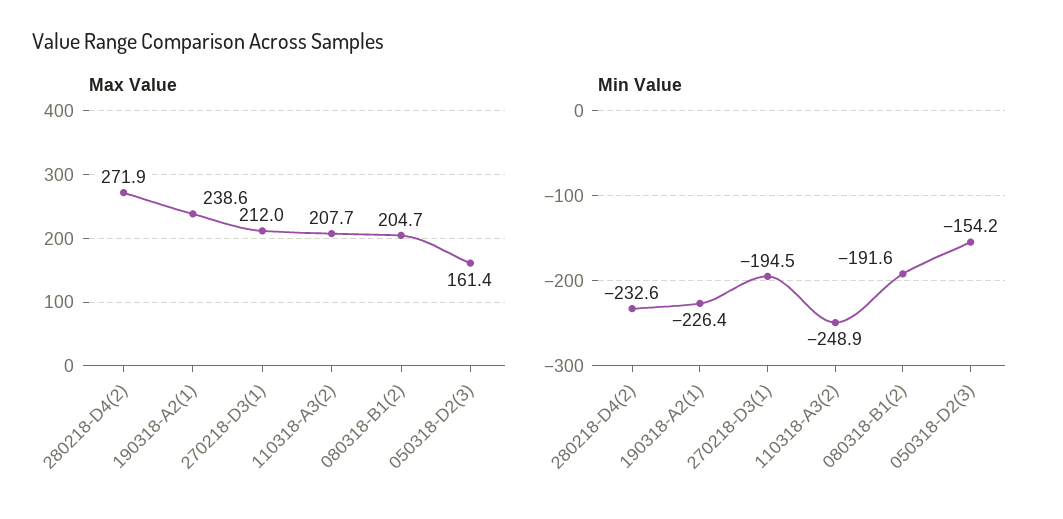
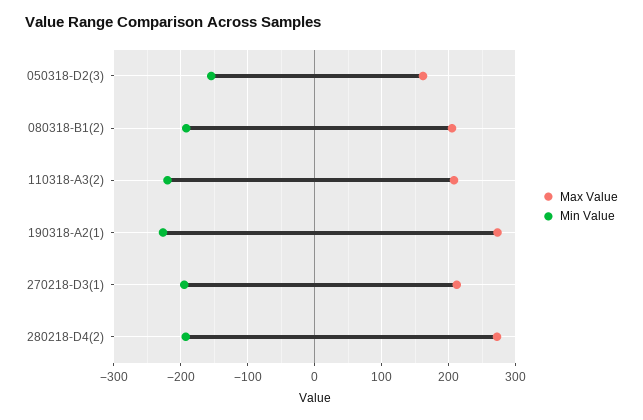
  {
    "Max Value": {
      "280218-D4(2)": 271.9,
-     "190318-A2(1)": 238.6,
+     "190318-A2(1)": 270,
      "270218-D3(1)": 212,
      "110318-A3(2)": 207.7,
      "080318-B1(2)": 204.7,
      "050318-D2(3)": 161.4
    },
    "Min Value": {
-     "280218-D4(2)": -232.6,
+     "280218-D4(2)": -190,
      "190318-A2(1)": -226.4,
      "270218-D3(1)": -194.5,
-     "110318-A3(2)": -248.9,
+     "110318-A3(2)": -220,
      "080318-B1(2)": -191.6,
      "050318-D2(3)": -154.2
    }
  }

